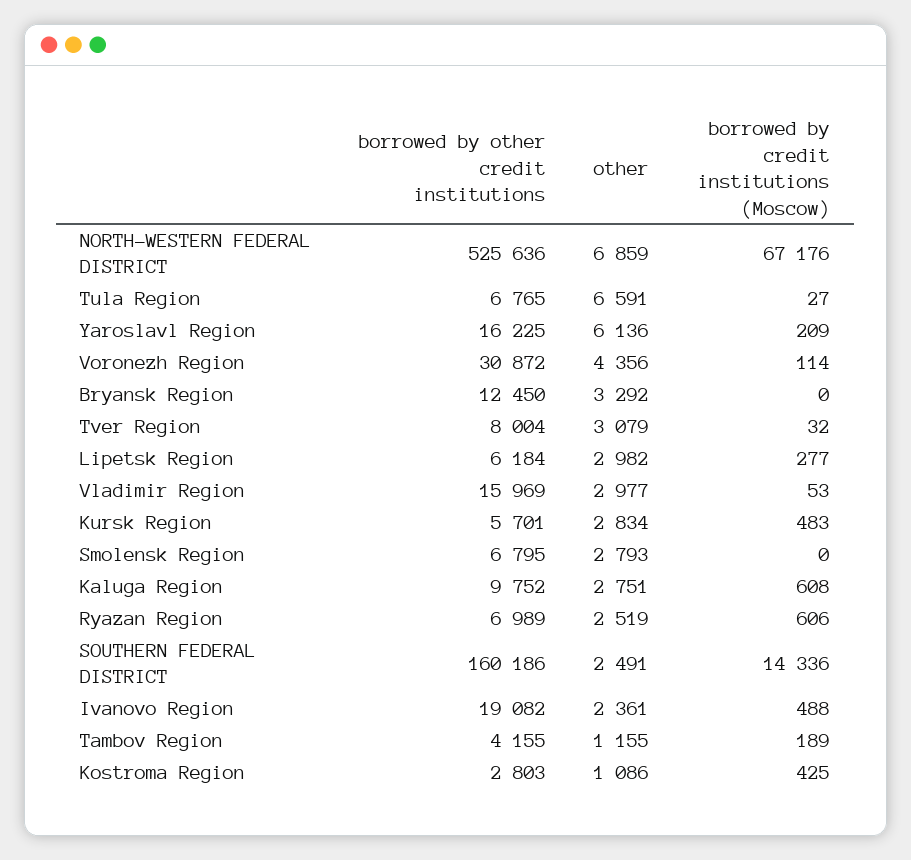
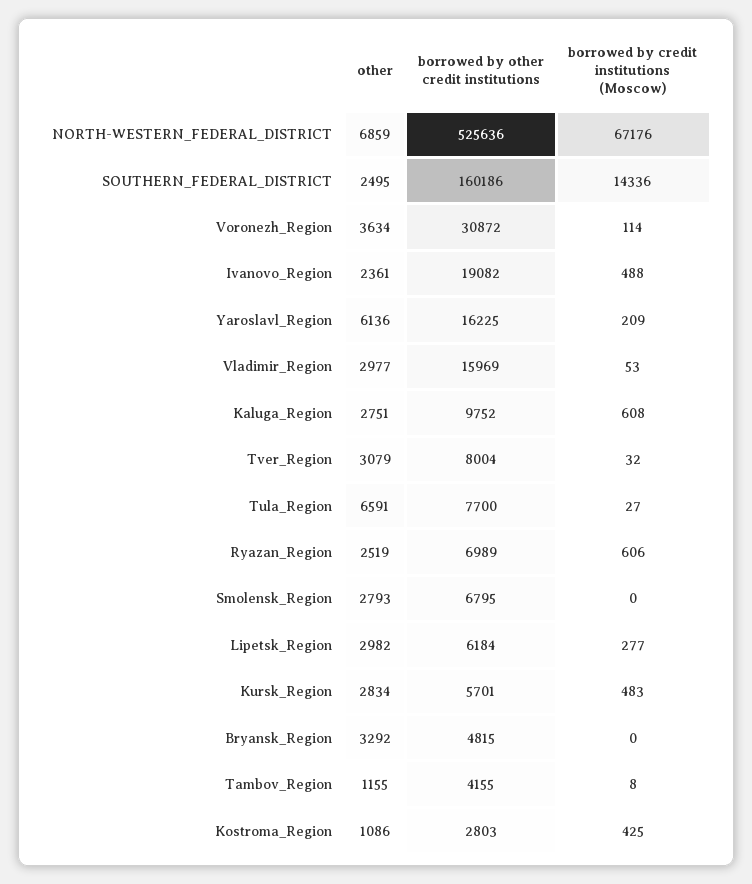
  {
    "borrowed by other credit institutions": {
      "NORTH-WESTERN FEDERAL DISTRICT": 525636,
-     "Tula Region": 6765,
+     "Tula Region": 7700,
      "Yaroslavl Region": 16225,
      "Voronezh Region": 30872,
-     "Bryansk Region": 12450,
+     "Bryansk Region": 4815,
      "Tver Region": 8004,
      "Lipetsk Region": 6184,
      "Vladimir Region": 15969,
      "Kursk Region": 5701,
      "Smolensk Region": 6795,
      "Kaluga Region": 9752,
      "Ryazan Region": 6989,
      "SOUTHERN FEDERAL DISTRICT": 160186,
      "Ivanovo Region": 19082,
      "Tambov Region": 4155,
      "Kostroma Region": 2803
    },
    "other": {
      "NORTH-WESTERN FEDERAL DISTRICT": 6859,
      "Tula Region": 6591,
      "Yaroslavl Region": 6136,
-     "Voronezh Region": 4356,
+     "Voronezh Region": 3634,
      "Bryansk Region": 3292,
      "Tver Region": 3079,
      "Lipetsk Region": 2982,
      "Vladimir Region": 2977,
      "Kursk Region": 2834,
      "Smolensk Region": 2793,
      "Kaluga Region": 2751,
      "Ryazan Region": 2519,
-     "SOUTHERN FEDERAL DISTRICT": 2491,
+     "SOUTHERN FEDERAL DISTRICT": 2495,
      "Ivanovo Region": 2361,
      "Tambov Region": 1155,
      "Kostroma Region": 1086
    },
    "borrowed by credit institutions (Moscow)": {
      "NORTH-WESTERN FEDERAL DISTRICT": 67176,
      "Tula Region": 27,
      "Yaroslavl Region": 209,
      "Voronezh Region": 114,
      "Bryansk Region": 0,
      "Tver Region": 32,
      "Lipetsk Region": 277,
      "Vladimir Region": 53,
      "Kursk Region": 483,
      "Smolensk Region": 0,
      "Kaluga Region": 608,
      "Ryazan Region": 606,
      "SOUTHERN FEDERAL DISTRICT": 14336,
      "Ivanovo Region": 488,
-     "Tambov Region": 189,
+     "Tambov Region": 8,
      "Kostroma Region": 425
    }
  }

